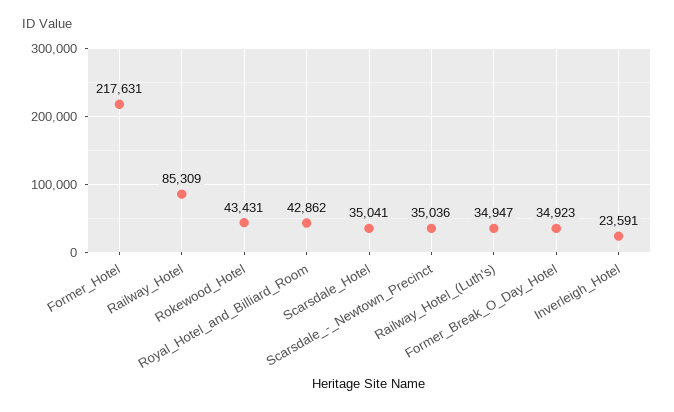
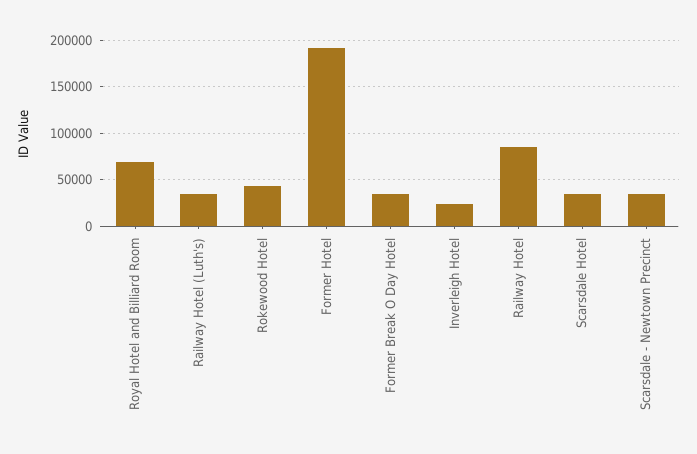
  {
-   "Former_Hotel": 217631,
+   "Former_Hotel": 190000,
    "Railway_Hotel": 85309,
    "Rokewood_Hotel": 43431,
-   "Royal_Hotel_and_Billiard_Room": 42862,
+   "Royal_Hotel_and_Billiard_Room": 70000,
    "Scarsdale_Hotel": 35041,
    "Scarsdale_-_Newtown_Precinct": 35036,
    "Railway_Hotel_(Luth's)": 34947,
    "Former_Break_O_Day_Hotel": 34923,
    "Inverleigh_Hotel": 23591
  }

